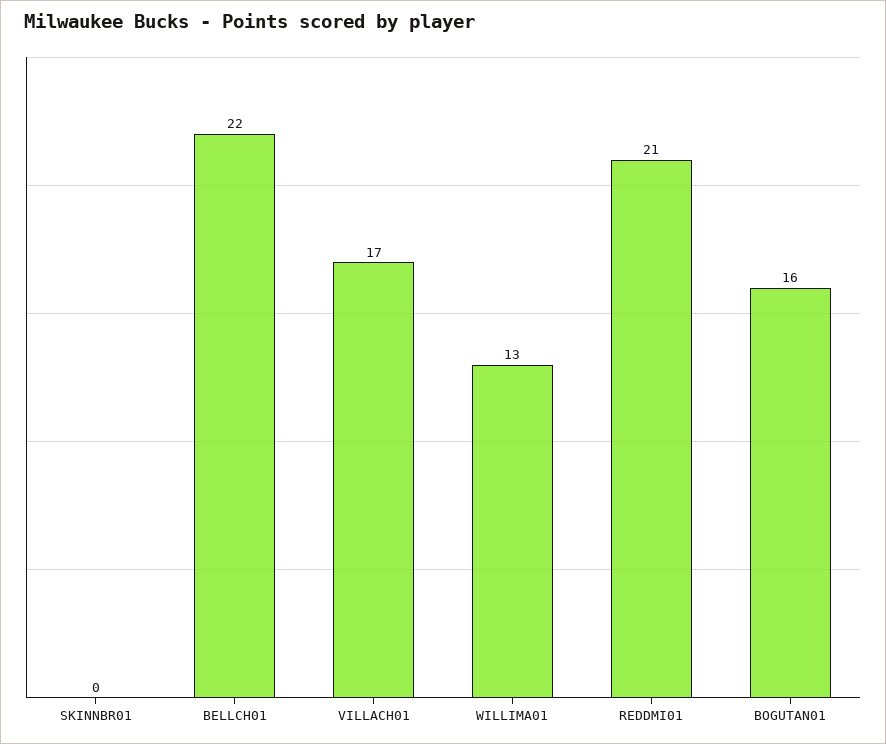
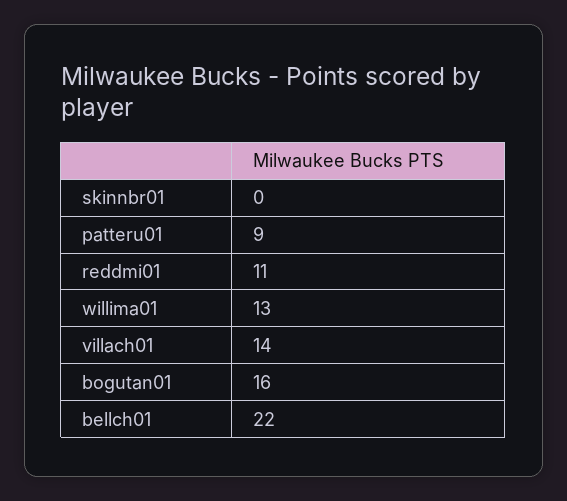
  {
    "SKINNBR01": 0,
    "BELLCH01": 22,
-   "VILLACH01": 17,
+   "VILLACH01": 14,
    "WILLIMA01": 13,
-   "REDDMI01": 21,
+   "REDDMI01": 11,
-   "BOGUTAN01": 16
+   "BOGUTAN01": 16,
+   "patteru01": 9
  }

